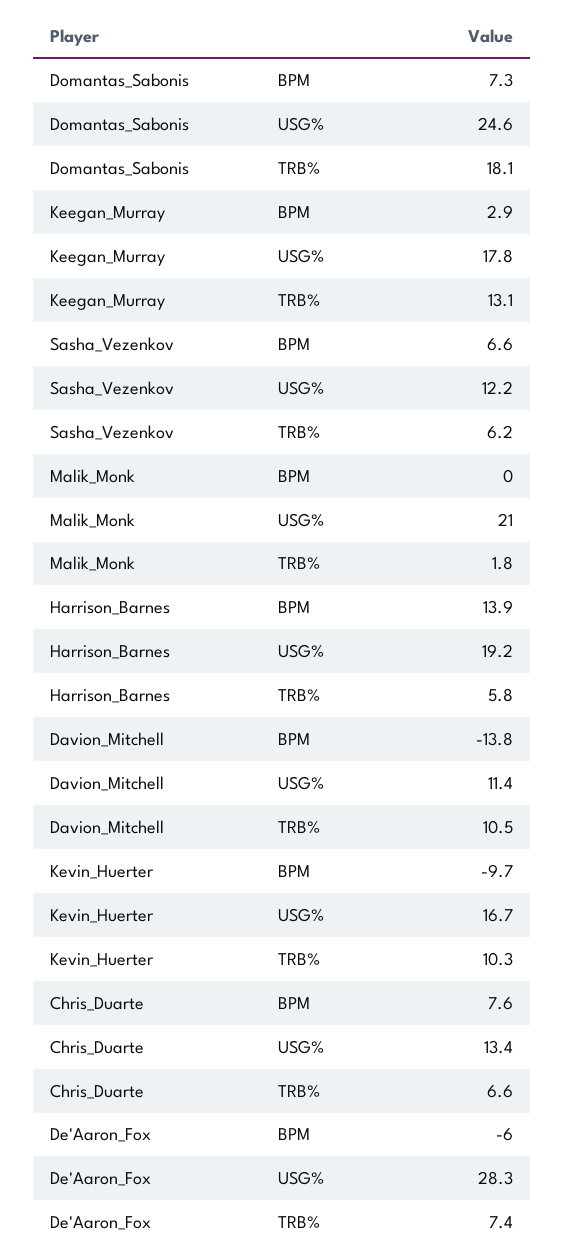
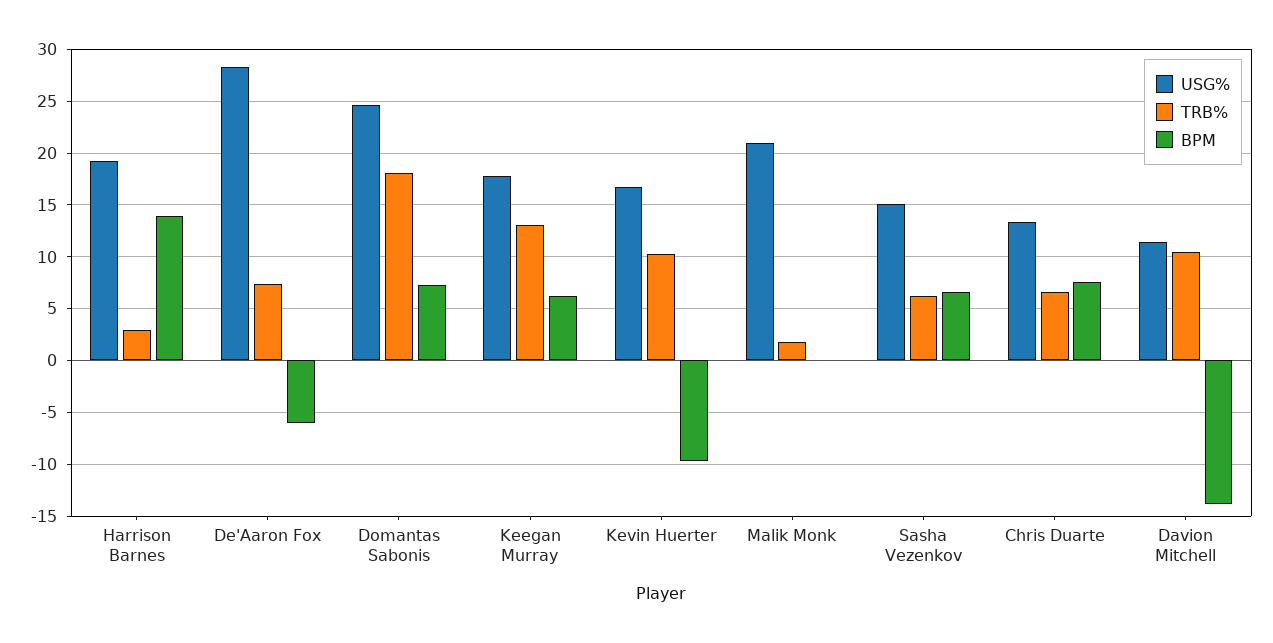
  {
    "BPM": {
      "Domantas_Sabonis": 7.3,
-     "Keegan_Murray": 2.9,
+     "Keegan_Murray": 6,
      "Sasha_Vezenkov": 6.6,
      "Malik_Monk": 0,
      "Harrison_Barnes": 13.9,
      "Davion_Mitchell": -13.8,
      "Kevin_Huerter": -9.7,
      "Chris_Duarte": 7.6,
      "De'Aaron_Fox": -6
    },
    "USG%": {
      "Domantas_Sabonis": 24.6,
      "Keegan_Murray": 17.8,
-     "Sasha_Vezenkov": 12.2,
+     "Sasha_Vezenkov": 15,
      "Malik_Monk": 21,
      "Harrison_Barnes": 19.2,
      "Davion_Mitchell": 11.4,
      "Kevin_Huerter": 16.7,
      "Chris_Duarte": 13.4,
      "De'Aaron_Fox": 28.3
    },
    "TRB%": {
      "Domantas_Sabonis": 18.1,
      "Keegan_Murray": 13.1,
      "Sasha_Vezenkov": 6.2,
      "Malik_Monk": 1.8,
-     "Harrison_Barnes": 5.8,
+     "Harrison_Barnes": 3,
      "Davion_Mitchell": 10.5,
      "Kevin_Huerter": 10.3,
      "Chris_Duarte": 6.6,
      "De'Aaron_Fox": 7.4
    }
  }

